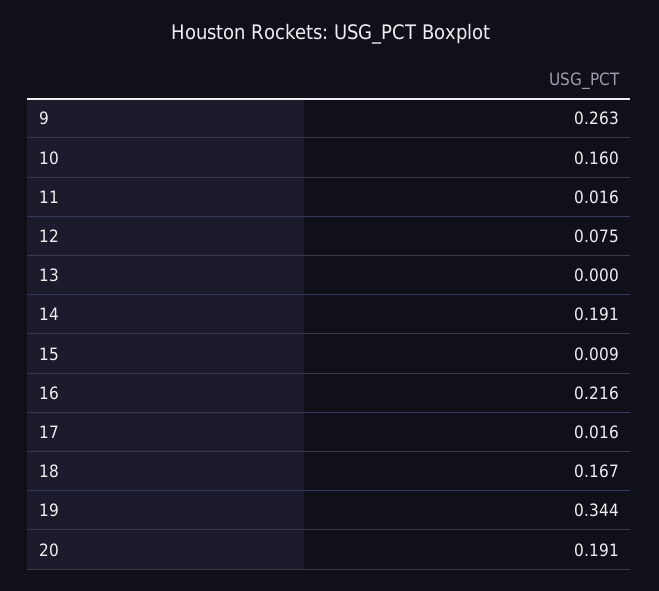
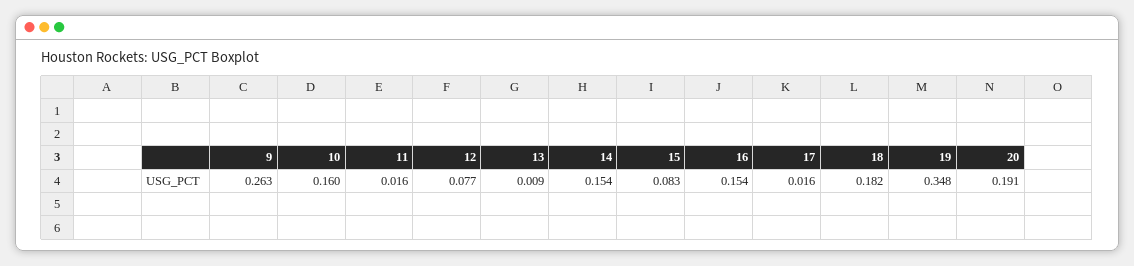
  {
    "9": 0.263,
    "10": 0.16,
    "11": 0.016,
-   "12": 0.075,
+   "12": 0.077,
-   "13": 0,
+   "13": 0.009,
-   "14": 0.191,
+   "14": 0.154,
-   "15": 0.009,
+   "15": 0.083,
-   "16": 0.216,
+   "16": 0.154,
    "17": 0.016,
-   "18": 0.167,
+   "18": 0.182,
-   "19": 0.344,
+   "19": 0.348,
    "20": 0.191
  }

